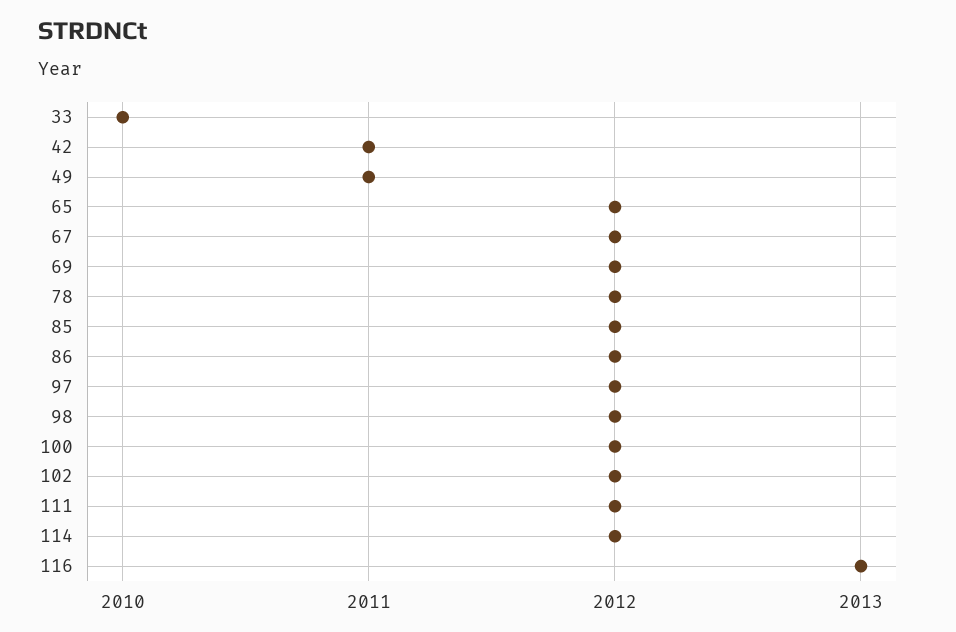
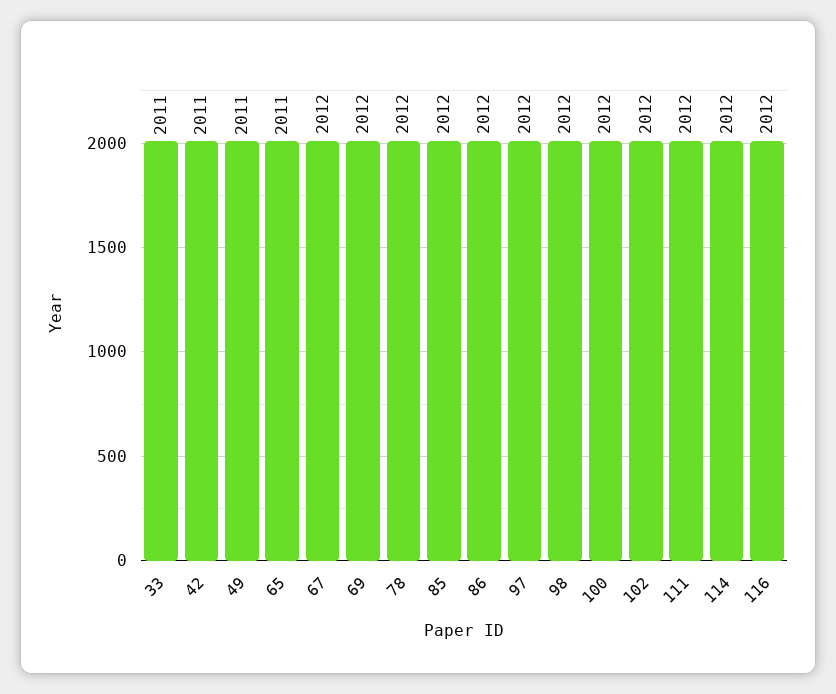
  {
-   "33": 2010,
+   "33": 2011,
    "42": 2011,
    "49": 2011,
-   "65": 2012,
+   "65": 2011,
    "67": 2012,
    "69": 2012,
    "78": 2012,
    "85": 2012,
    "86": 2012,
    "97": 2012,
    "98": 2012,
    "100": 2012,
    "102": 2012,
    "111": 2012,
    "114": 2012,
-   "116": 2013
+   "116": 2012
  }

